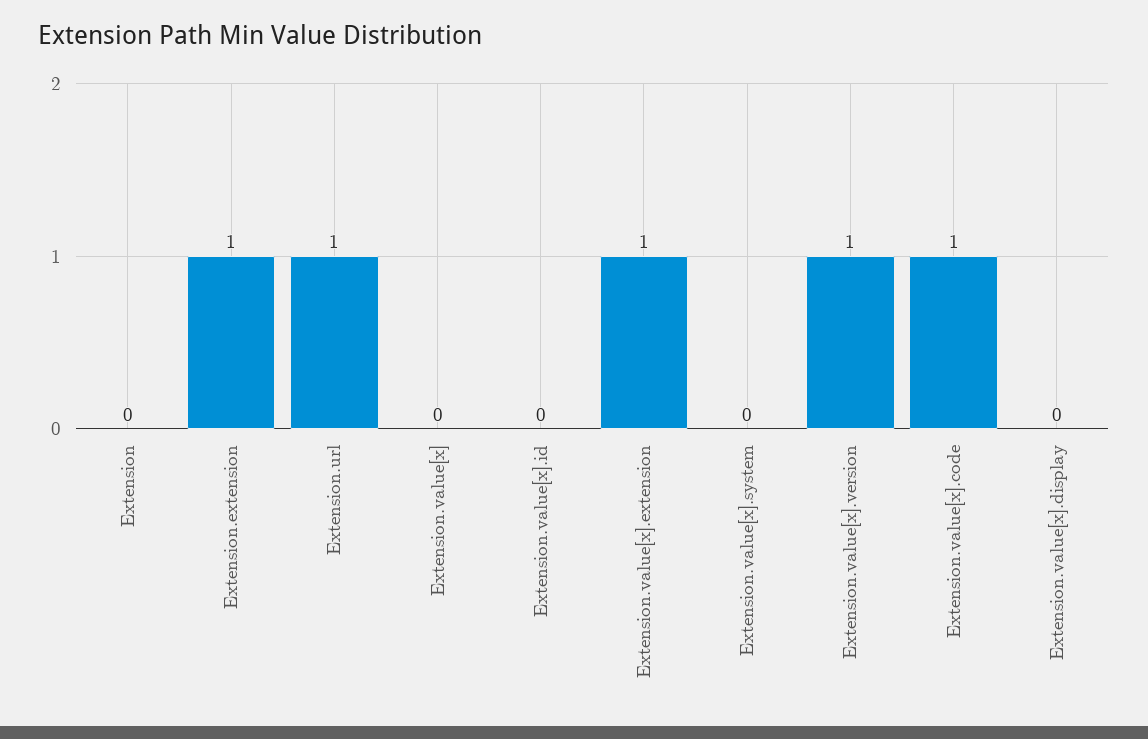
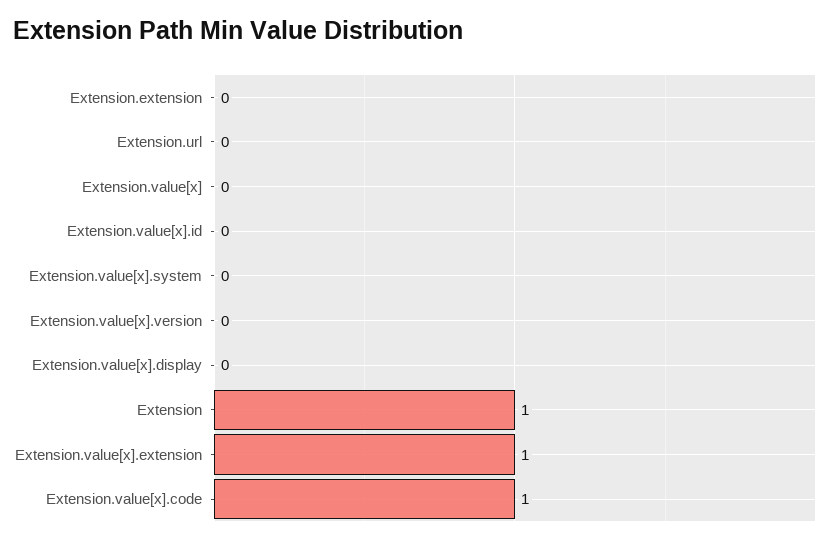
  {
-   "Extension": 0,
+   "Extension": 1,
-   "Extension.extension": 1,
+   "Extension.extension": 0,
-   "Extension.url": 1,
+   "Extension.url": 0,
    "Extension.value[x]": 0,
    "Extension.value[x].id": 0,
    "Extension.value[x].extension": 1,
    "Extension.value[x].system": 0,
-   "Extension.value[x].version": 1,
+   "Extension.value[x].version": 0,
    "Extension.value[x].code": 1,
    "Extension.value[x].display": 0
  }

